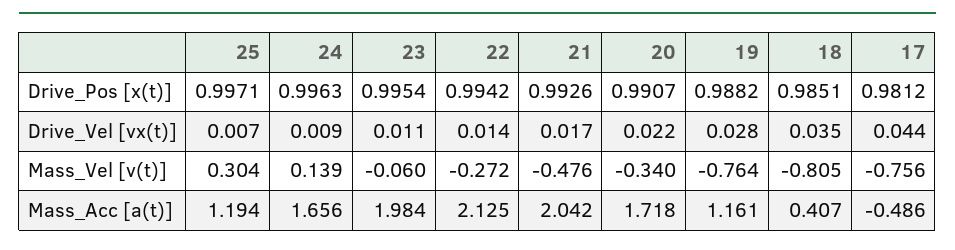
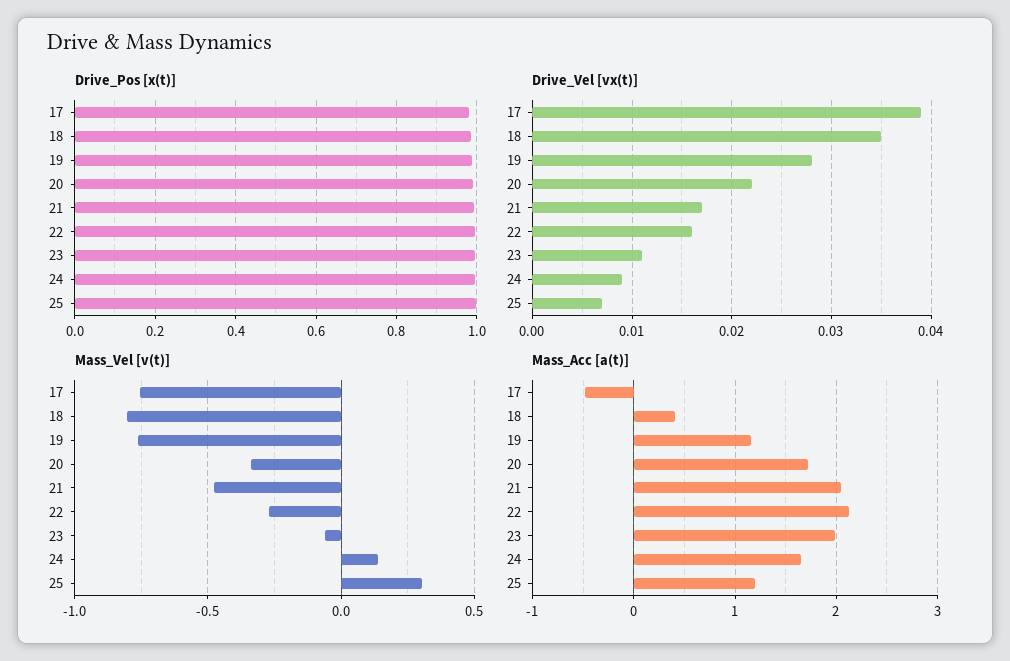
  {
    "Drive_Pos [x(t)]": {
      "25": 0.9971,
      "24": 0.9963,
      "23": 0.9954,
      "22": 0.9942,
      "21": 0.9926,
      "20": 0.9907,
      "19": 0.9882,
      "18": 0.9851,
      "17": 0.9812
    },
    "Drive_Vel [vx(t)]": {
      "25": 0.007,
      "24": 0.009,
      "23": 0.011,
-     "22": 0.014,
+     "22": 0.016,
      "21": 0.017,
      "20": 0.022,
      "19": 0.028,
      "18": 0.035,
-     "17": 0.044
+     "17": 0.039
    },
    "Mass_Vel [v(t)]": {
      "25": 0.304,
      "24": 0.139,
      "23": -0.06,
      "22": -0.272,
      "21": -0.476,
      "20": -0.34,
      "19": -0.764,
      "18": -0.805,
      "17": -0.756
    },
    "Mass_Acc [a(t)]": {
      "25": 1.194,
      "24": 1.656,
      "23": 1.984,
      "22": 2.125,
      "21": 2.042,
      "20": 1.718,
      "19": 1.161,
      "18": 0.407,
      "17": -0.486
    }
  }

